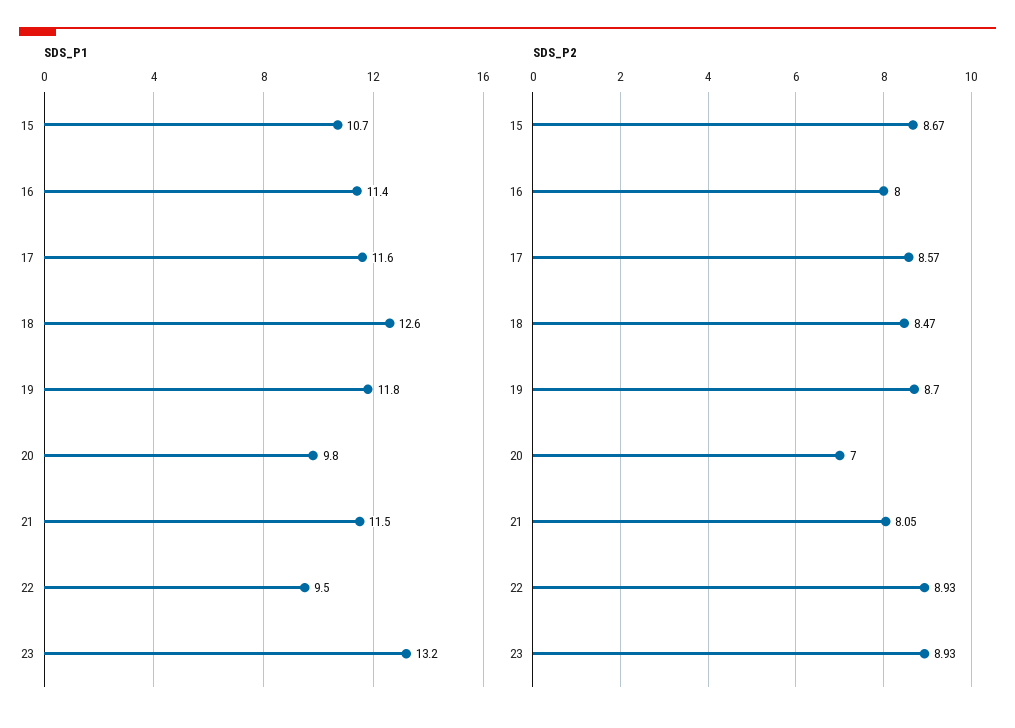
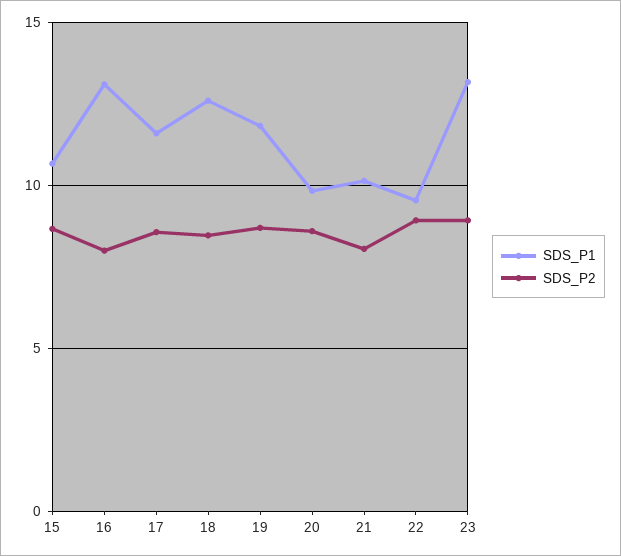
  {
    "SDS_P1": {
      "15": 10.7,
-     "16": 11.4,
+     "16": 13,
      "17": 11.6,
      "18": 12.6,
      "19": 11.8,
      "20": 9.8,
-     "21": 11.5,
+     "21": 10,
      "22": 9.5,
      "23": 13.2
    },
    "SDS_P2": {
      "15": 8.67,
      "16": 8,
      "17": 8.57,
      "18": 8.47,
      "19": 8.7,
-     "20": 7,
+     "20": 8.5,
      "21": 8.05,
      "22": 8.93,
      "23": 8.93
    }
  }

